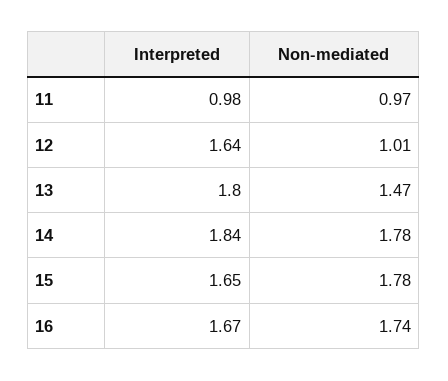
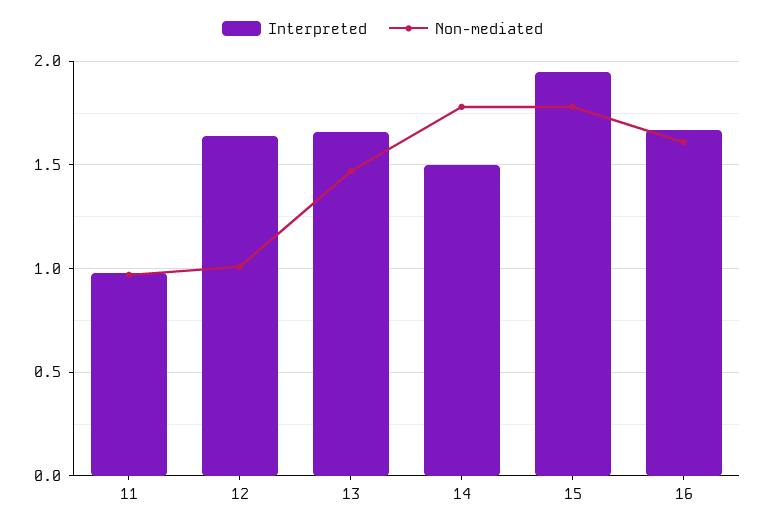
  {
    "Interpreted": {
      "11": 0.98,
      "12": 1.64,
-     "13": 1.8,
+     "13": 1.65,
-     "14": 1.84,
+     "14": 1.5,
-     "15": 1.65,
+     "15": 1.95,
      "16": 1.67
    },
    "Non-mediated": {
      "11": 0.97,
      "12": 1.01,
      "13": 1.47,
      "14": 1.78,
      "15": 1.78,
-     "16": 1.74
+     "16": 1.6
    }
  }

